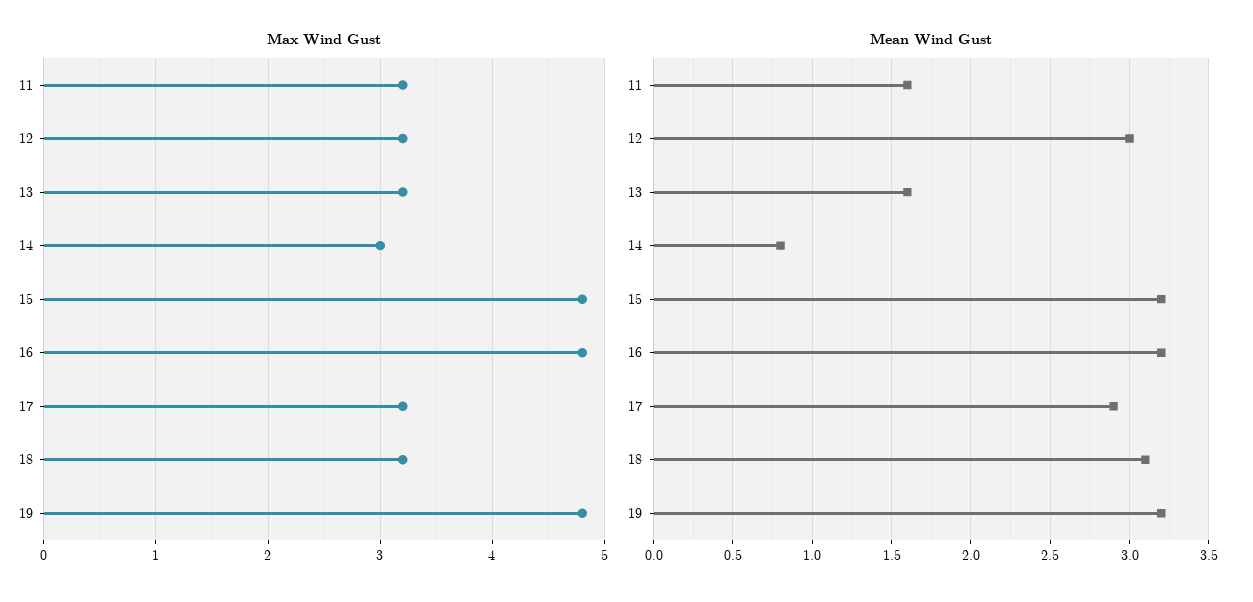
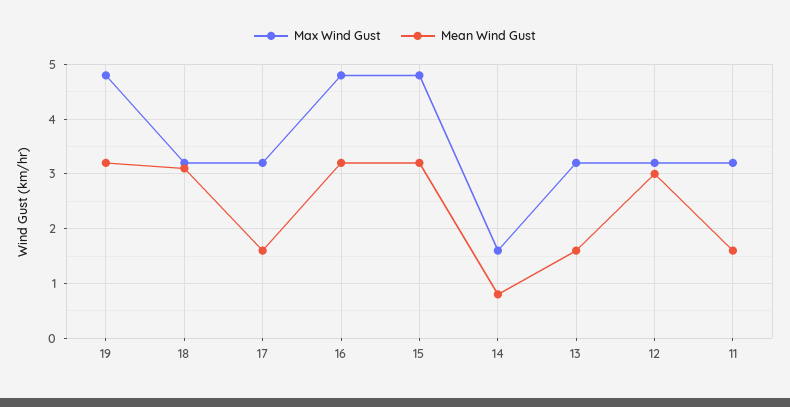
  {
    "Max Wind Gust": {
      "11": 3.2,
      "12": 3.2,
      "13": 3.2,
-     "14": 3,
+     "14": 1.5,
      "15": 4.8,
      "16": 4.8,
      "17": 3.2,
      "18": 3.2,
      "19": 4.8
    },
    "Mean Wind Gust": {
      "11": 1.6,
      "12": 3,
      "13": 1.6,
      "14": 0.8,
      "15": 3.2,
      "16": 3.2,
-     "17": 2.9,
+     "17": 1.5,
      "18": 3.1,
      "19": 3.2
    }
  }

